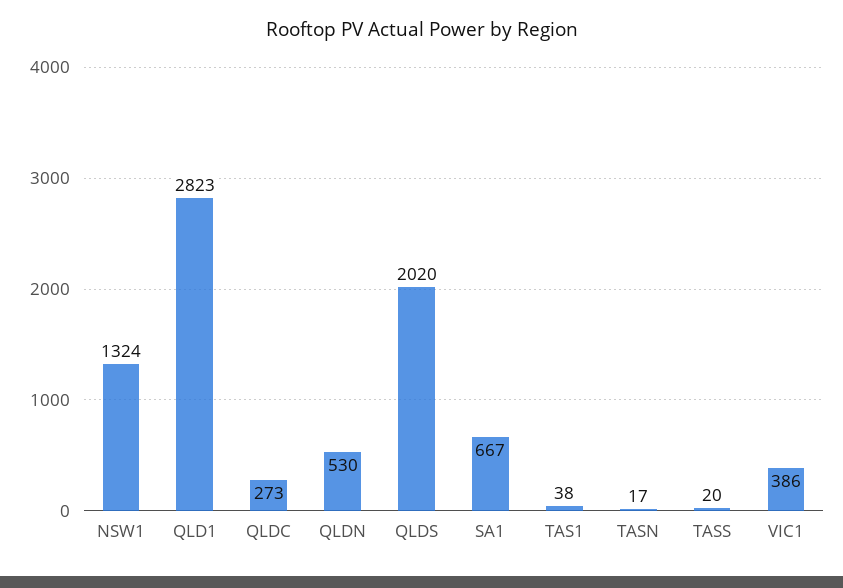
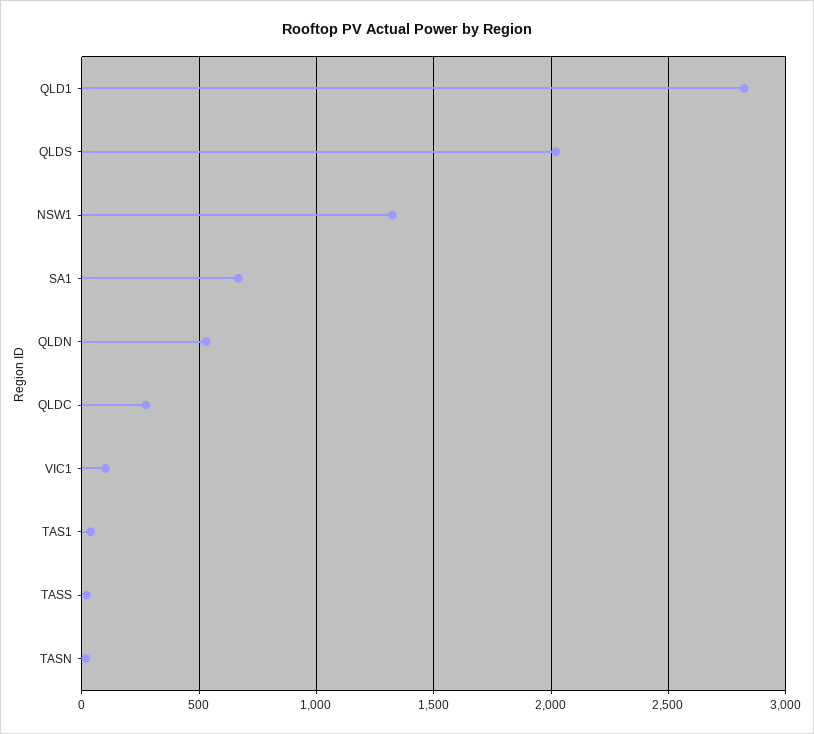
  {
    "NSW1": 1324,
    "QLD1": 2823,
    "QLDC": 273,
    "QLDN": 530,
    "QLDS": 2020,
    "SA1": 667,
    "TAS1": 38,
    "TASN": 17,
    "TASS": 20,
-   "VIC1": 386
+   "VIC1": 100
  }

